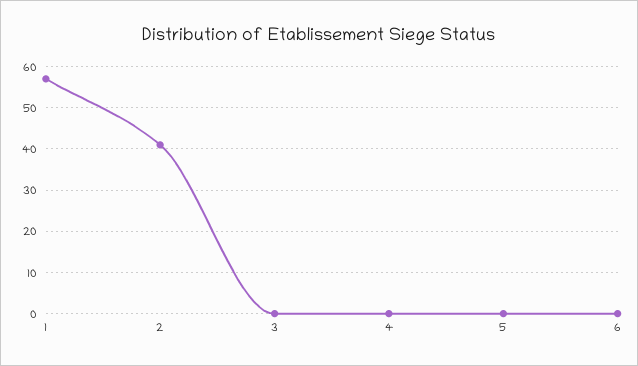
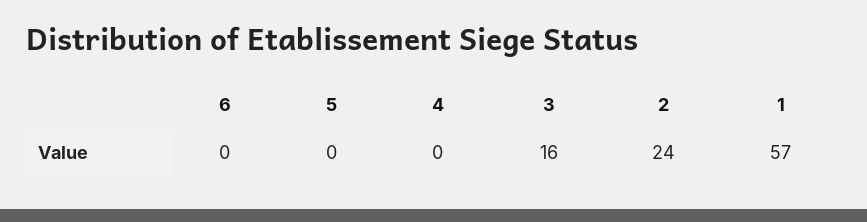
  {
    "1": 57,
-   "2": 40,
+   "2": 24,
-   "3": 0,
+   "3": 16,
    "4": 0,
    "5": 0,
    "6": 0
  }

